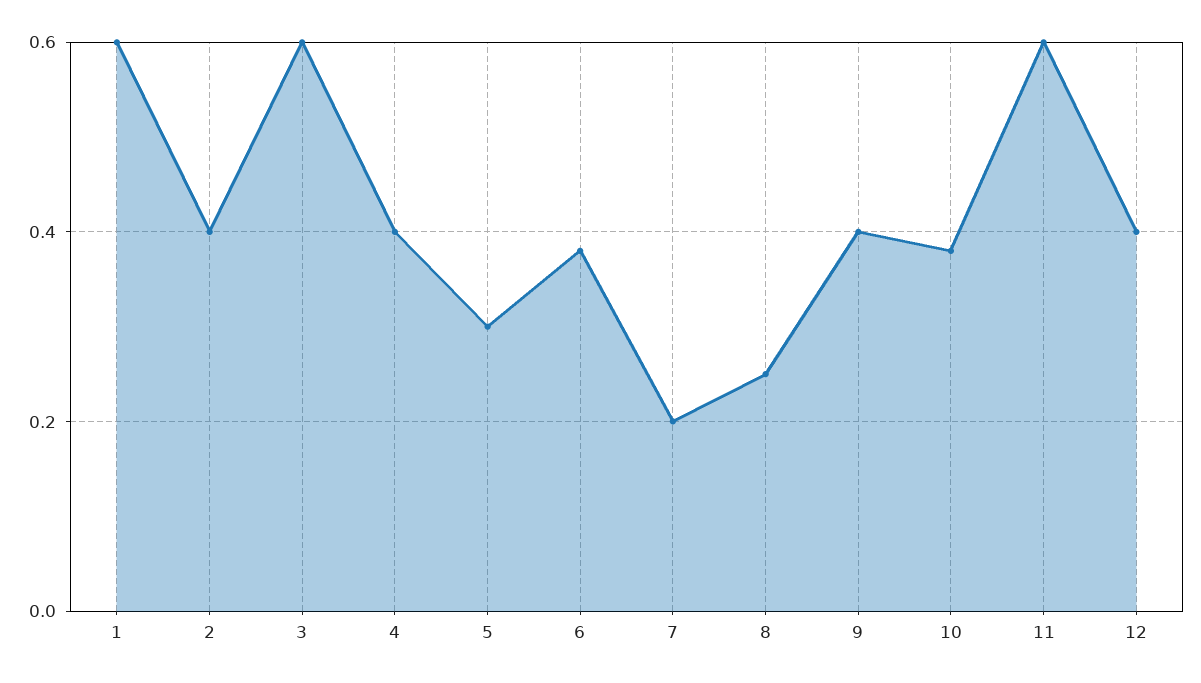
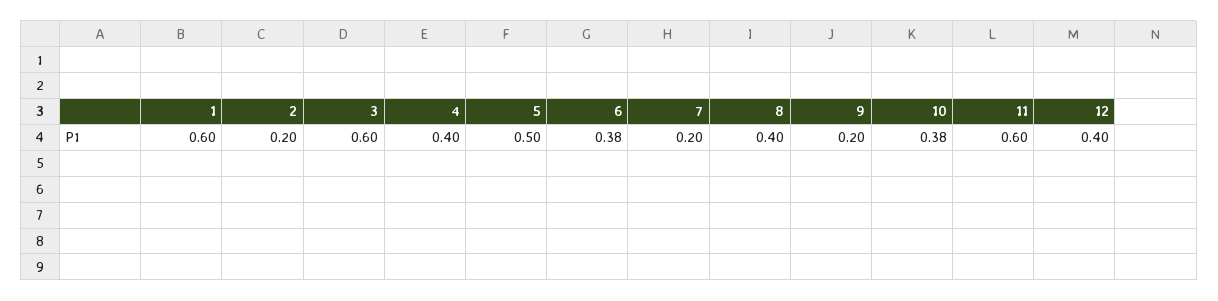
  {
    "1": 0.6,
-   "2": 0.4,
+   "2": 0.2,
    "3": 0.6,
    "4": 0.4,
-   "5": 0.3,
+   "5": 0.5,
    "6": 0.38,
    "7": 0.2,
-   "8": 0.25,
+   "8": 0.4,
-   "9": 0.4,
+   "9": 0.2,
    "10": 0.38,
    "11": 0.6,
    "12": 0.4
  }

